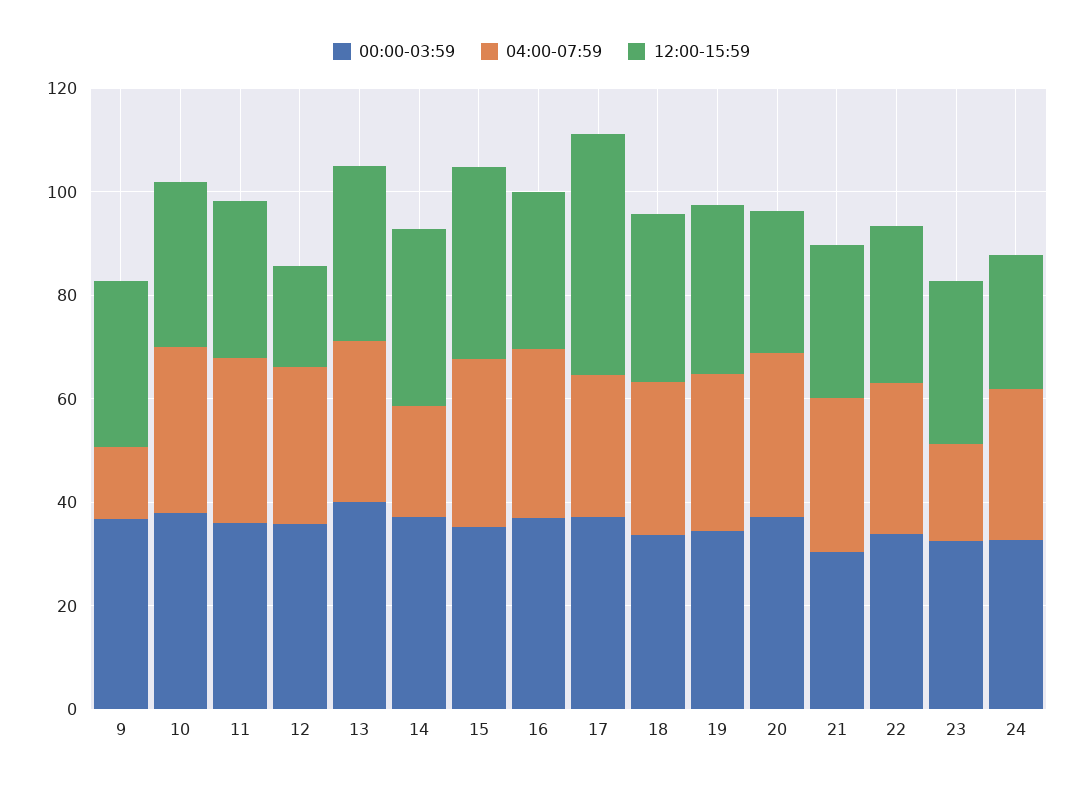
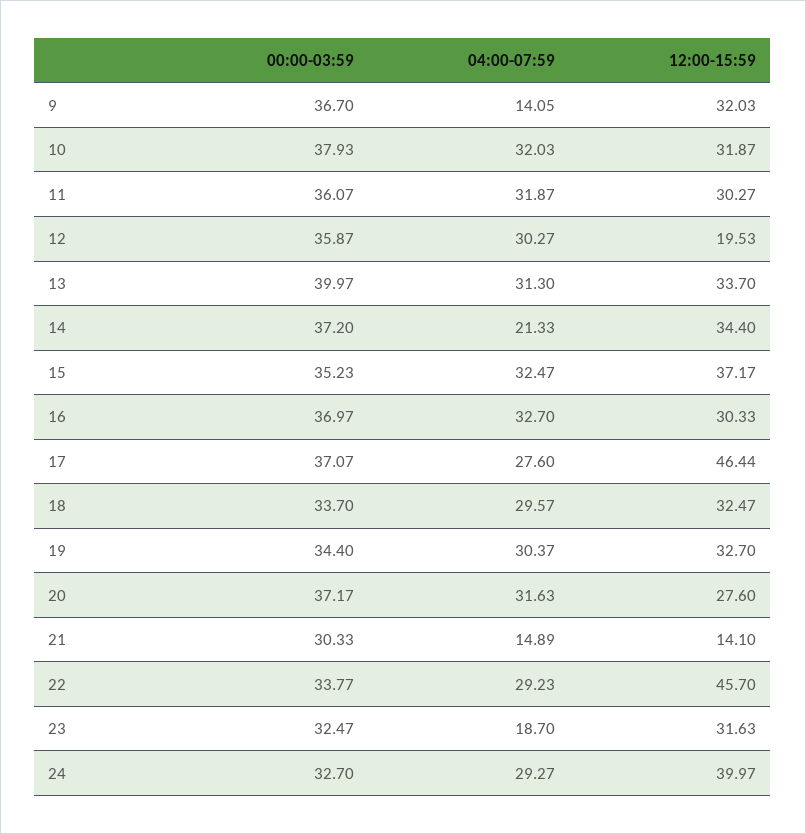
  {
    "00:00-03:59": {
      "9": 36.7,
      "10": 37.93,
      "11": 36.07,
      "12": 35.87,
      "13": 39.97,
      "14": 37.2,
      "15": 35.23,
      "16": 36.97,
      "17": 37.07,
      "18": 33.7,
      "19": 34.4,
      "20": 37.17,
      "21": 30.33,
      "22": 33.77,
      "23": 32.47,
      "24": 32.7
    },
    "04:00-07:59": {
      "9": 14.05,
      "10": 32.03,
      "11": 31.87,
      "12": 30.27,
      "13": 31.3,
      "14": 21.33,
      "15": 32.47,
      "16": 32.7,
      "17": 27.6,
      "18": 29.57,
      "19": 30.37,
      "20": 31.63,
-     "21": 30,
+     "21": 14.89,
      "22": 29.23,
      "23": 18.7,
      "24": 29.27
    },
    "12:00-15:59": {
      "9": 32.03,
      "10": 31.87,
      "11": 30.27,
      "12": 19.53,
      "13": 33.7,
      "14": 34.4,
      "15": 37.17,
      "16": 30.33,
      "17": 46.44,
      "18": 32.47,
      "19": 32.7,
      "20": 27.6,
-     "21": 30,
+     "21": 14.1,
-     "22": 30,
+     "22": 45.7,
      "23": 31.63,
-     "24": 25
+     "24": 39.97
    }
  }

